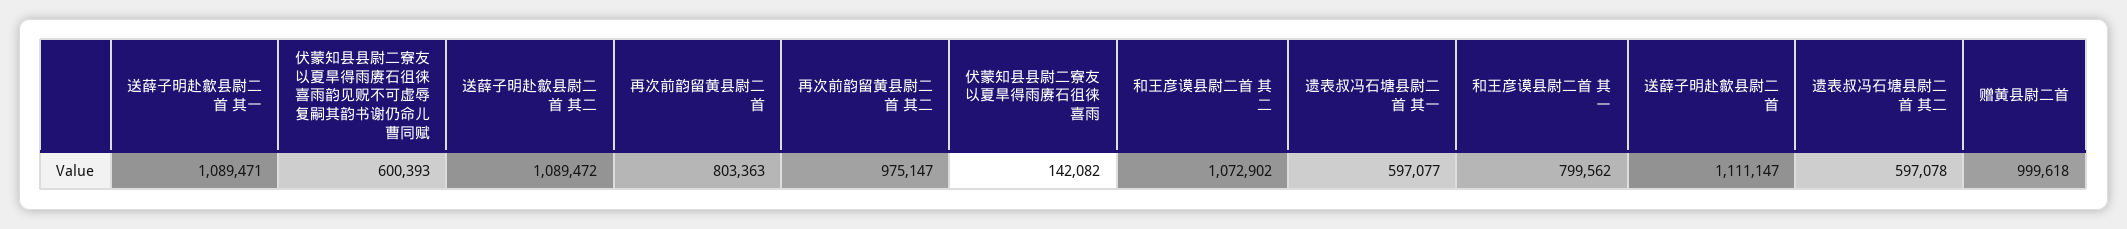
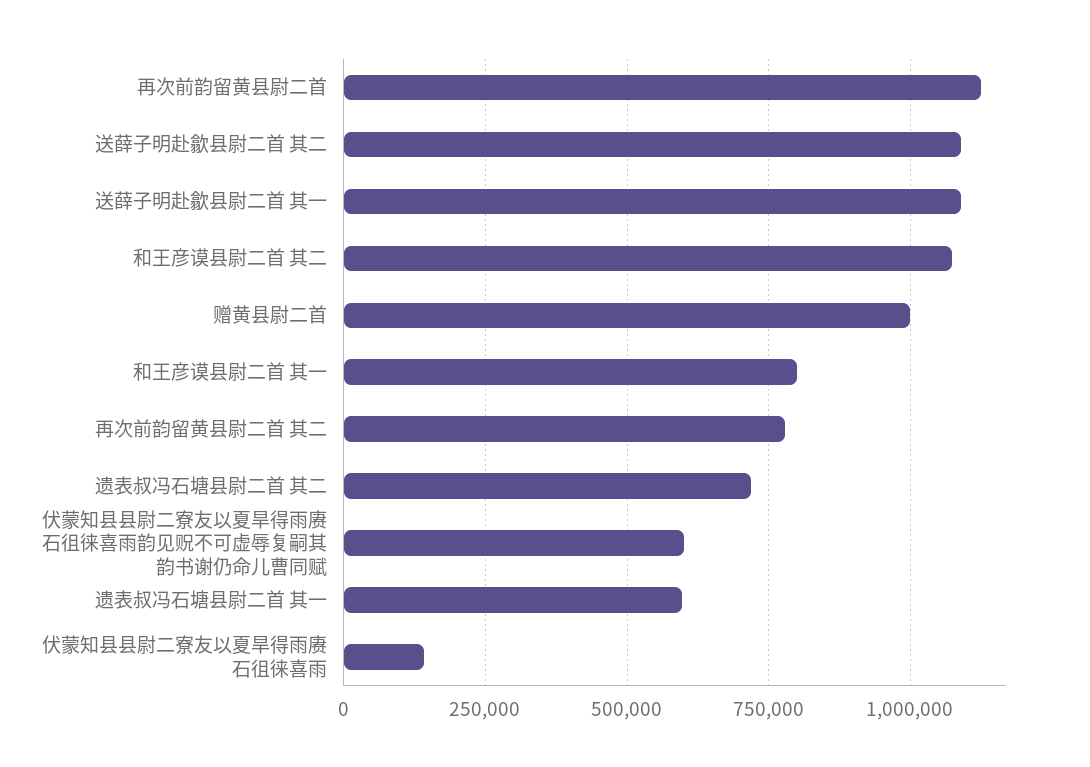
  {
    "送薛子明赴歙县尉二首 其一": 1089471,
    "伏蒙知县县尉二寮友以夏旱得雨赓石徂徕喜雨韵见贶不可虚辱复嗣其韵书谢仍命儿曹同赋": 600393,
    "送薛子明赴歙县尉二首 其二": 1089472,
-   "再次前韵留黄县尉二首": 803363,
+   "再次前韵留黄县尉二首": 1125000,
-   "再次前韵留黄县尉二首 其二": 975147,
+   "再次前韵留黄县尉二首 其二": 775000,
    "伏蒙知县县尉二寮友以夏旱得雨赓石徂徕喜雨": 142082,
    "和王彦谟县尉二首 其二": 1072902,
    "遗表叔冯石塘县尉二首 其一": 597077,
    "和王彦谟县尉二首 其一": 799562,
-   "送薛子明赴歙县尉二首": 1111147,
-   "遗表叔冯石塘县尉二首 其二": 597078,
+   "遗表叔冯石塘县尉二首 其二": 725000,
    "赠黄县尉二首": 999618
  }

